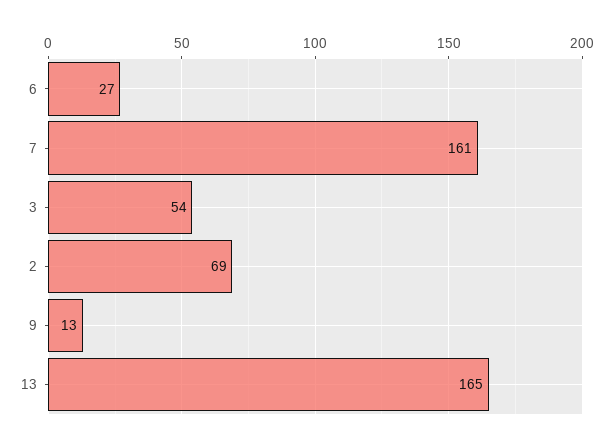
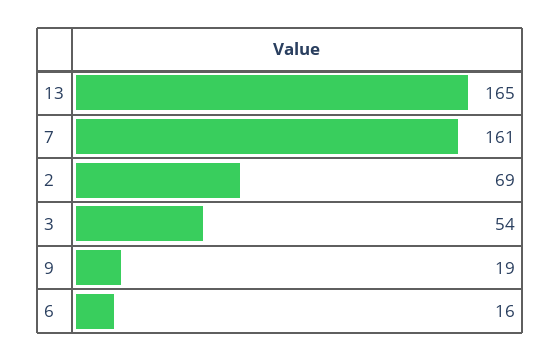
  {
-   "6": 27,
+   "6": 16,
    "7": 161,
    "3": 54,
    "2": 69,
-   "9": 13,
+   "9": 19,
    "13": 165
  }

